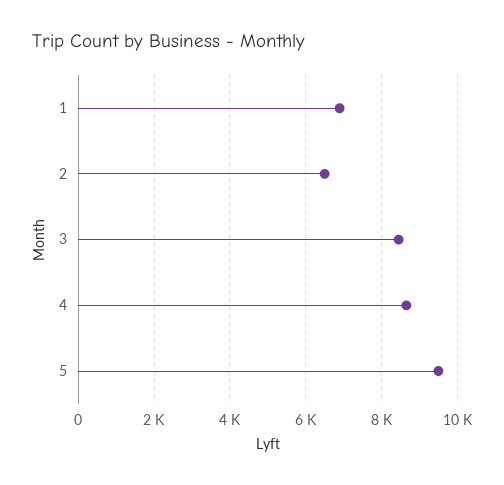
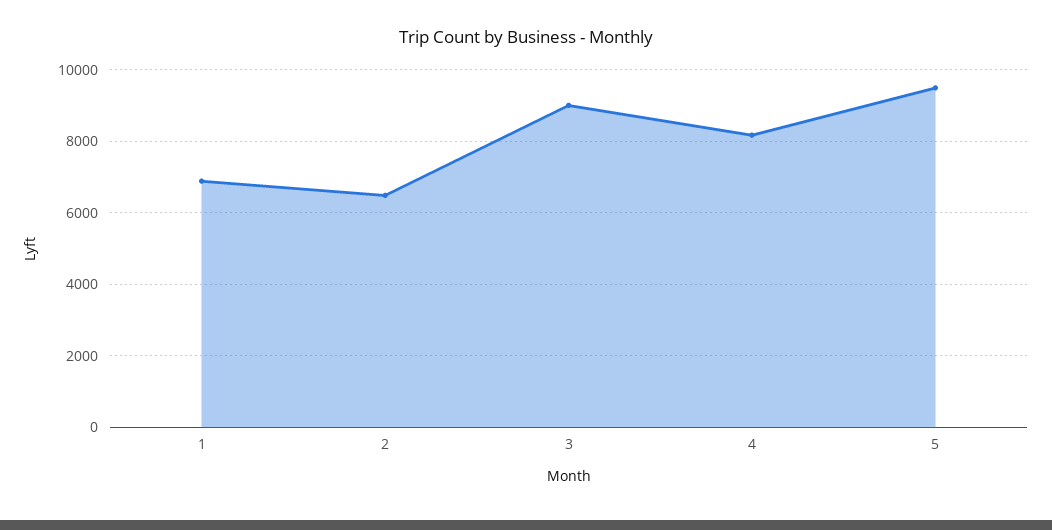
  {
    "1": 6800,
    "2": 6400,
-   "3": 8400,
+   "3": 9000,
-   "4": 8600,
+   "4": 8200,
    "5": 9400
  }

